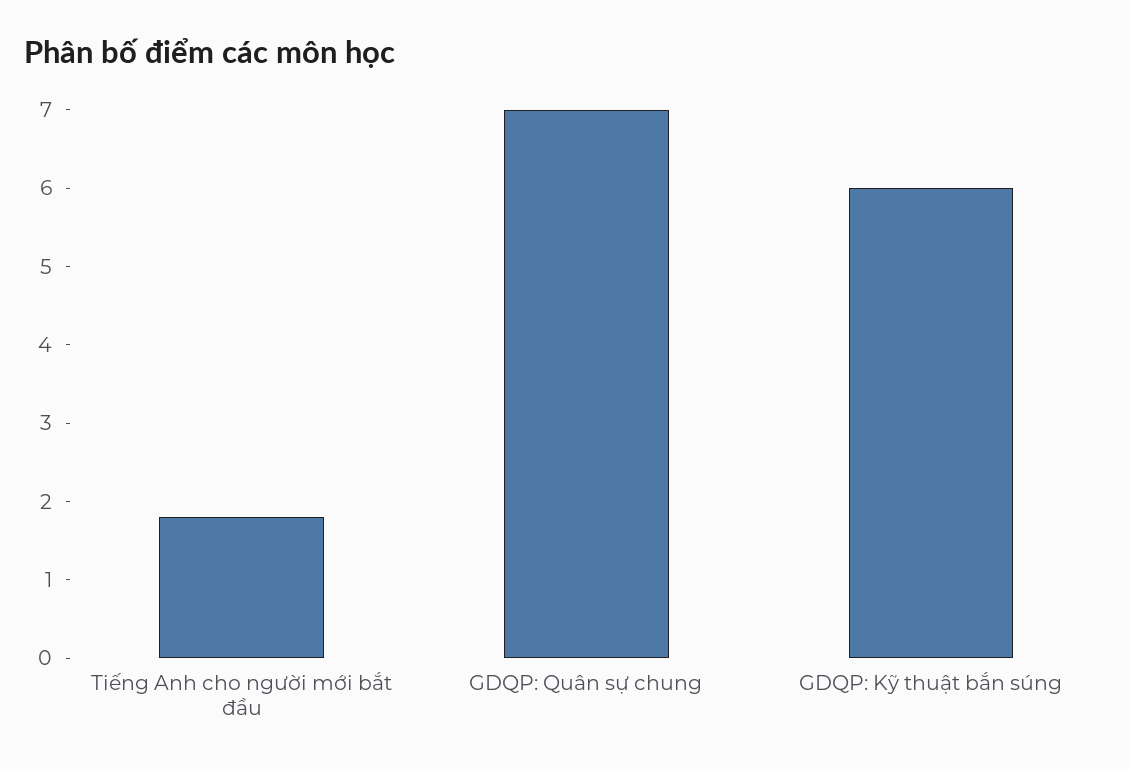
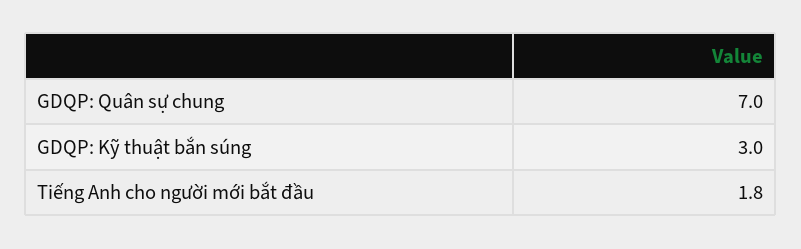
  {
    "Tiếng Anh cho người mới bắt đầu": 1.8,
    "GDQP: Quân sự chung": 7,
-   "GDQP: Kỹ thuật bắn súng": 6
+   "GDQP: Kỹ thuật bắn súng": 3
  }

